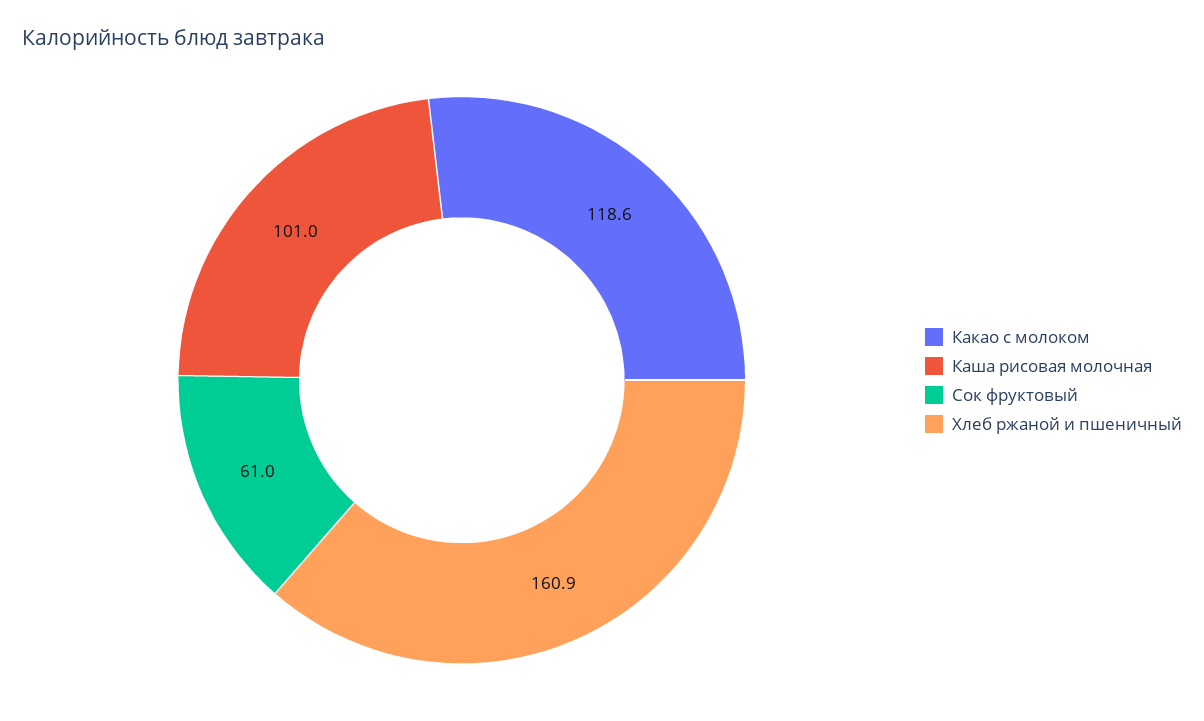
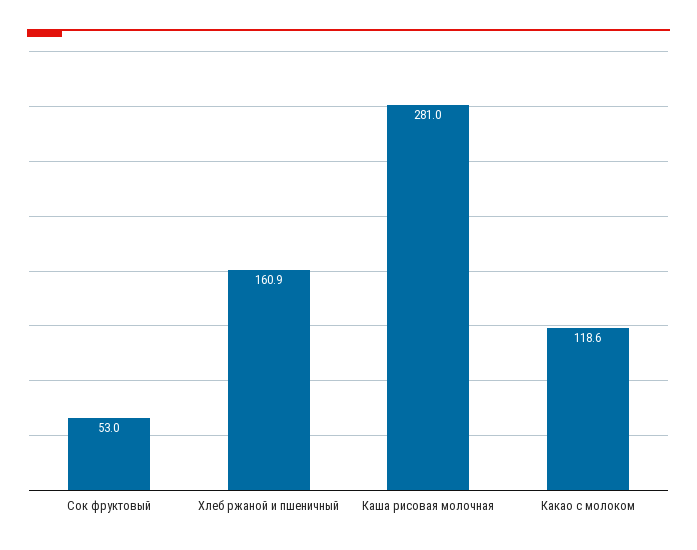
  {
    "Какао с молоком": 118.6,
-   "Каша рисовая молочная": 101,
+   "Каша рисовая молочная": 281,
-   "Сок фруктовый": 61,
+   "Сок фруктовый": 53,
    "Хлеб ржаной и пшеничный": 160.9
  }

